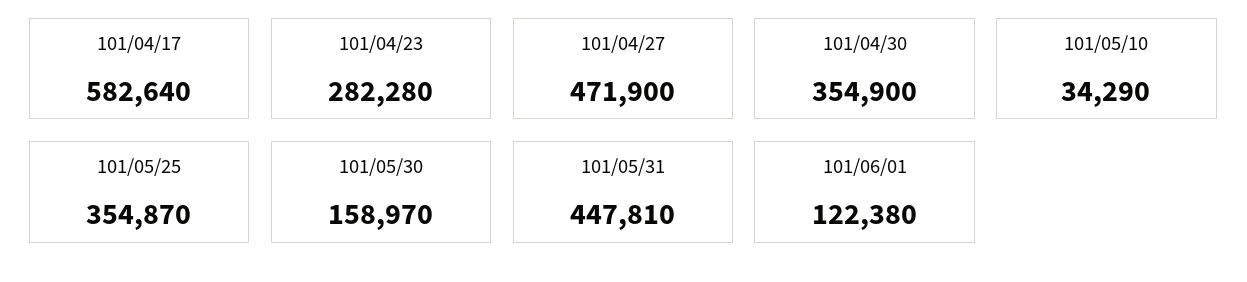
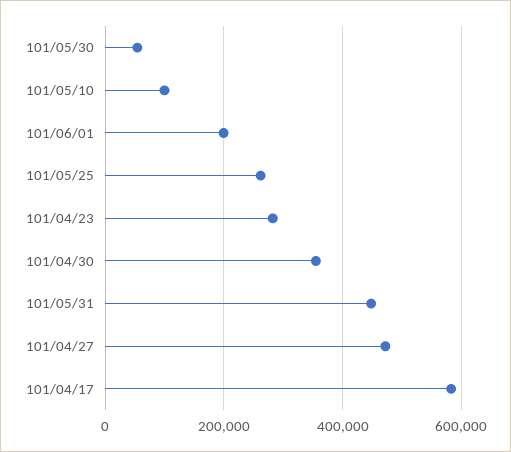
  {
    "101/04/17": 582640,
    "101/04/23": 282280,
    "101/04/27": 471900,
    "101/04/30": 354900,
-   "101/05/10": 34290,
+   "101/05/10": 100000,
-   "101/05/25": 354870,
+   "101/05/25": 260000,
-   "101/05/30": 158970,
+   "101/05/30": 60000,
    "101/05/31": 447810,
-   "101/06/01": 122380
+   "101/06/01": 200000
  }

